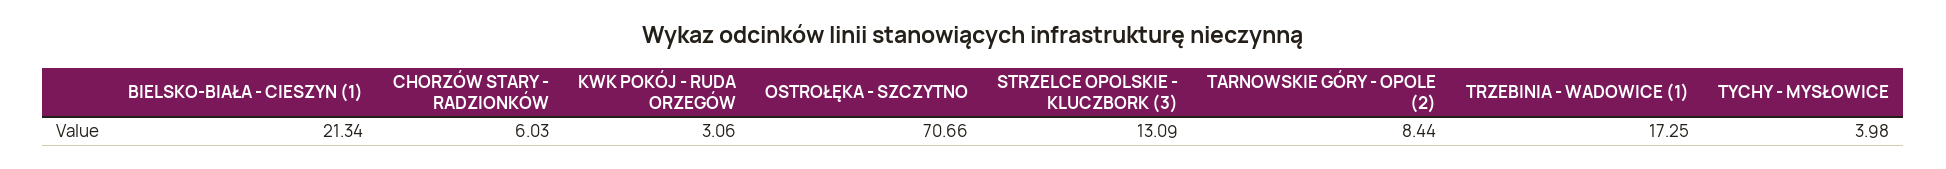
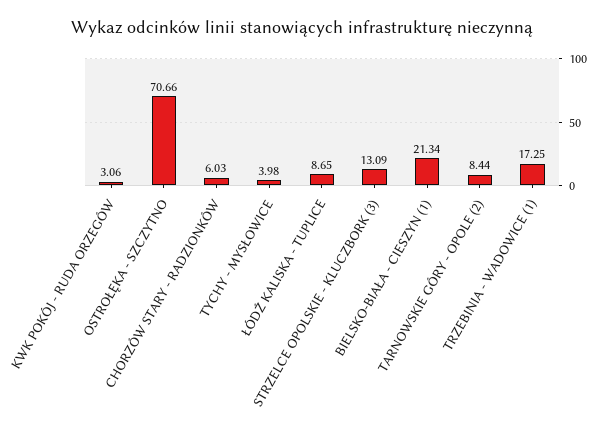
  {
    "BIELSKO-BIAŁA - CIESZYN (1)": 21.34,
    "CHORZÓW STARY - RADZIONKÓW": 6.03,
    "KWK POKÓJ - RUDA ORZEGÓW": 3.06,
    "OSTROŁĘKA - SZCZYTNO": 70.66,
    "STRZELCE OPOLSKIE - KLUCZBORK (3)": 13.09,
    "TARNOWSKIE GÓRY - OPOLE (2)": 8.44,
    "TRZEBINIA - WADOWICE (1)": 17.25,
-   "TYCHY - MYSŁOWICE": 3.98
+   "TYCHY - MYSŁOWICE": 3.98,
+   "ŁÓDŹ KALISKA - TUPLICE": 8.65
  }

